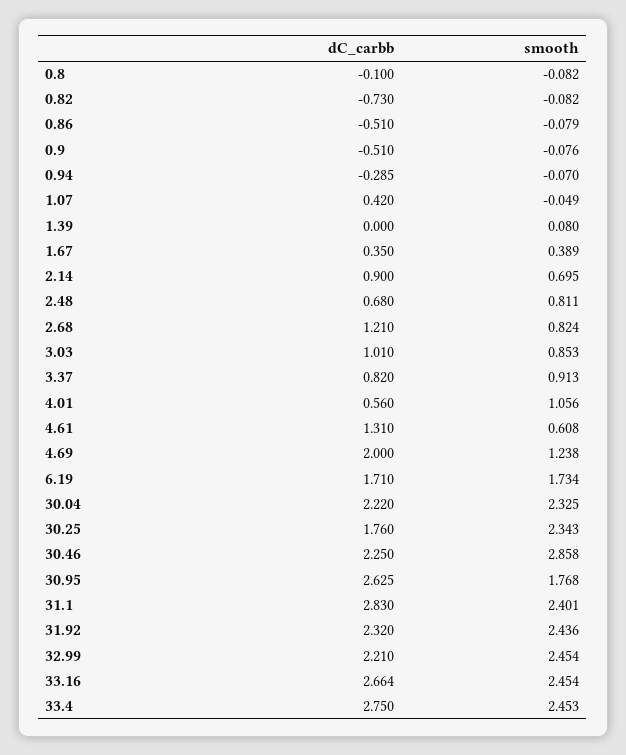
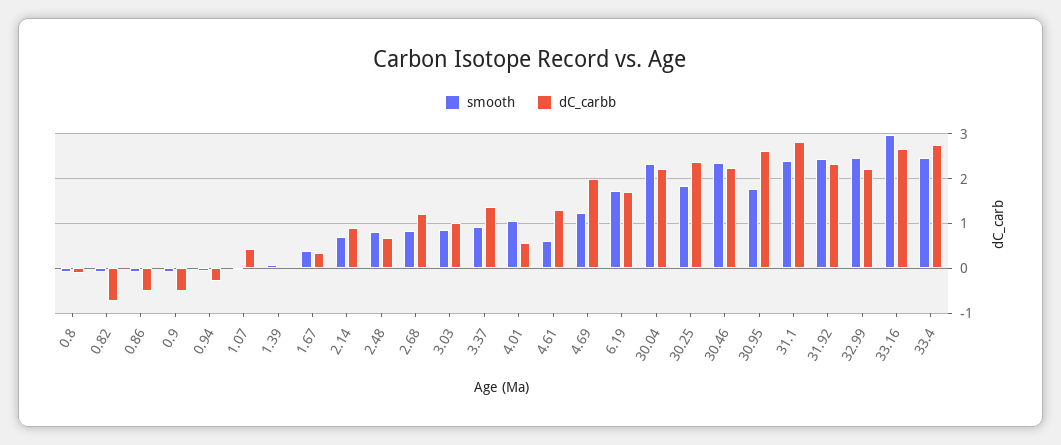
  {
    "dC_carbb": {
      "0.8": -0.1,
      "0.82": -0.73,
      "0.86": -0.51,
      "0.9": -0.51,
      "0.94": -0.285,
      "1.07": 0.42,
      "1.39": 0,
      "1.67": 0.35,
      "2.14": 0.9,
      "2.48": 0.68,
      "2.68": 1.21,
      "3.03": 1.01,
-     "3.37": 0.82,
+     "3.37": 1.4,
      "4.01": 0.56,
      "4.61": 1.31,
      "4.69": 2,
      "6.19": 1.71,
      "30.04": 2.22,
-     "30.25": 1.76,
+     "30.25": 2.4,
      "30.46": 2.25,
      "30.95": 2.625,
      "31.1": 2.83,
      "31.92": 2.32,
      "32.99": 2.21,
      "33.16": 2.664,
      "33.4": 2.75
    },
    "smooth": {
      "0.8": -0.082,
      "0.82": -0.082,
      "0.86": -0.079,
      "0.9": -0.076,
      "0.94": -0.07,
      "1.07": -0.049,
      "1.39": 0.08,
      "1.67": 0.389,
      "2.14": 0.695,
      "2.48": 0.811,
      "2.68": 0.824,
      "3.03": 0.853,
      "3.37": 0.913,
      "4.01": 1.056,
      "4.61": 0.608,
      "4.69": 1.238,
      "6.19": 1.734,
      "30.04": 2.325,
-     "30.25": 2.343,
+     "30.25": 1.8,
-     "30.46": 2.858,
+     "30.46": 2.4,
      "30.95": 1.768,
      "31.1": 2.401,
      "31.92": 2.436,
      "32.99": 2.454,
-     "33.16": 2.454,
+     "33.16": 3,
      "33.4": 2.453
    }
  }

